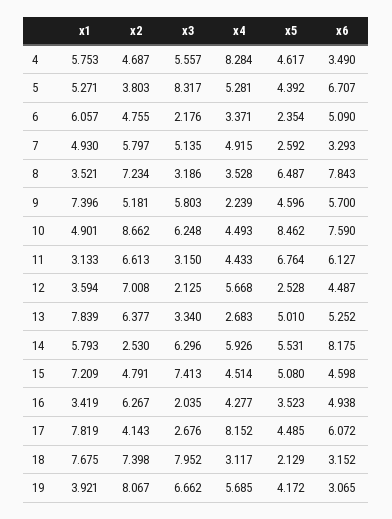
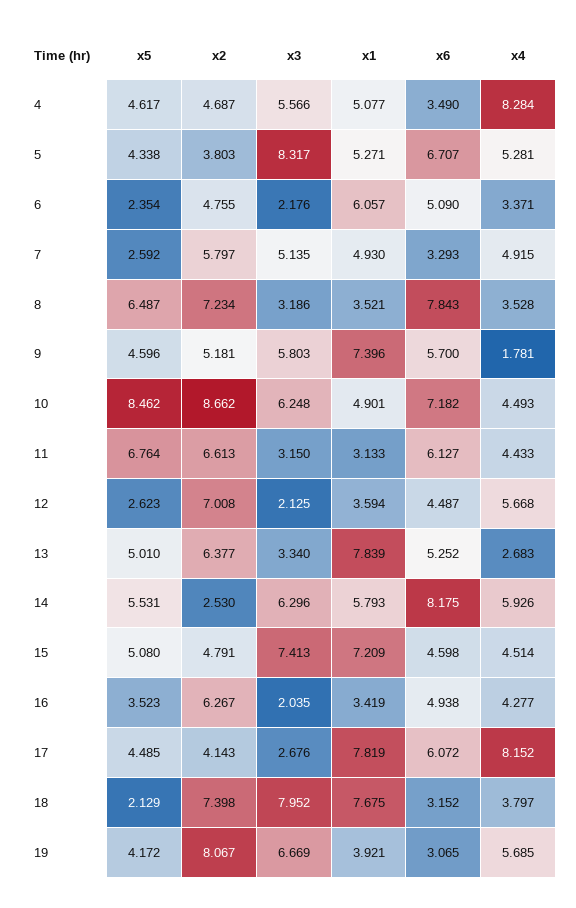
  {
    "x1": {
-     "4": 5.753,
+     "4": 5.077,
      "5": 5.271,
      "6": 6.057,
      "7": 4.93,
      "8": 3.521,
      "9": 7.396,
      "10": 4.901,
      "11": 3.133,
      "12": 3.594,
      "13": 7.839,
      "14": 5.793,
      "15": 7.209,
      "16": 3.419,
      "17": 7.819,
      "18": 7.675,
      "19": 3.921
    },
    "x2": {
      "4": 4.687,
      "5": 3.803,
      "6": 4.755,
      "7": 5.797,
      "8": 7.234,
      "9": 5.181,
      "10": 8.662,
      "11": 6.613,
      "12": 7.008,
      "13": 6.377,
      "14": 2.53,
      "15": 4.791,
      "16": 6.267,
      "17": 4.143,
      "18": 7.398,
      "19": 8.067
    },
    "x3": {
-     "4": 5.557,
+     "4": 5.566,
      "5": 8.317,
      "6": 2.176,
      "7": 5.135,
      "8": 3.186,
      "9": 5.803,
      "10": 6.248,
      "11": 3.15,
      "12": 2.125,
      "13": 3.34,
      "14": 6.296,
      "15": 7.413,
      "16": 2.035,
      "17": 2.676,
      "18": 7.952,
-     "19": 6.662
+     "19": 6.669
    },
    "x4": {
      "4": 8.284,
      "5": 5.281,
      "6": 3.371,
      "7": 4.915,
      "8": 3.528,
-     "9": 2.239,
+     "9": 1.781,
      "10": 4.493,
      "11": 4.433,
      "12": 5.668,
      "13": 2.683,
      "14": 5.926,
      "15": 4.514,
      "16": 4.277,
      "17": 8.152,
-     "18": 3.117,
+     "18": 3.797,
      "19": 5.685
    },
    "x5": {
      "4": 4.617,
-     "5": 4.392,
+     "5": 4.338,
      "6": 2.354,
      "7": 2.592,
      "8": 6.487,
      "9": 4.596,
      "10": 8.462,
      "11": 6.764,
-     "12": 2.528,
+     "12": 2.623,
      "13": 5.01,
      "14": 5.531,
      "15": 5.08,
      "16": 3.523,
      "17": 4.485,
      "18": 2.129,
      "19": 4.172
    },
    "x6": {
      "4": 3.49,
      "5": 6.707,
      "6": 5.09,
      "7": 3.293,
      "8": 7.843,
      "9": 5.7,
-     "10": 7.59,
+     "10": 7.182,
      "11": 6.127,
      "12": 4.487,
      "13": 5.252,
      "14": 8.175,
      "15": 4.598,
      "16": 4.938,
      "17": 6.072,
      "18": 3.152,
      "19": 3.065
    }
  }

